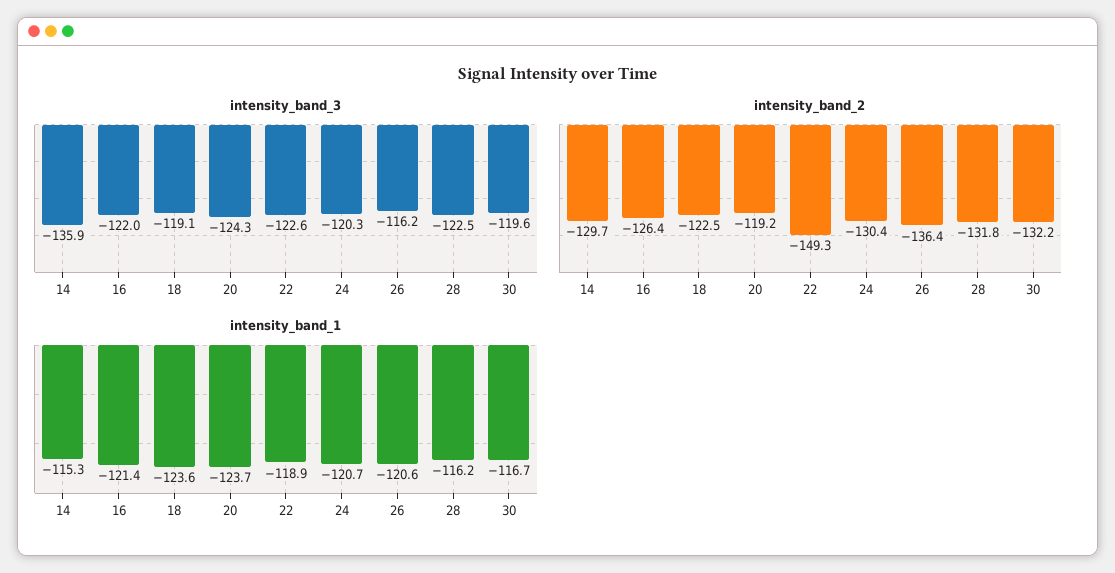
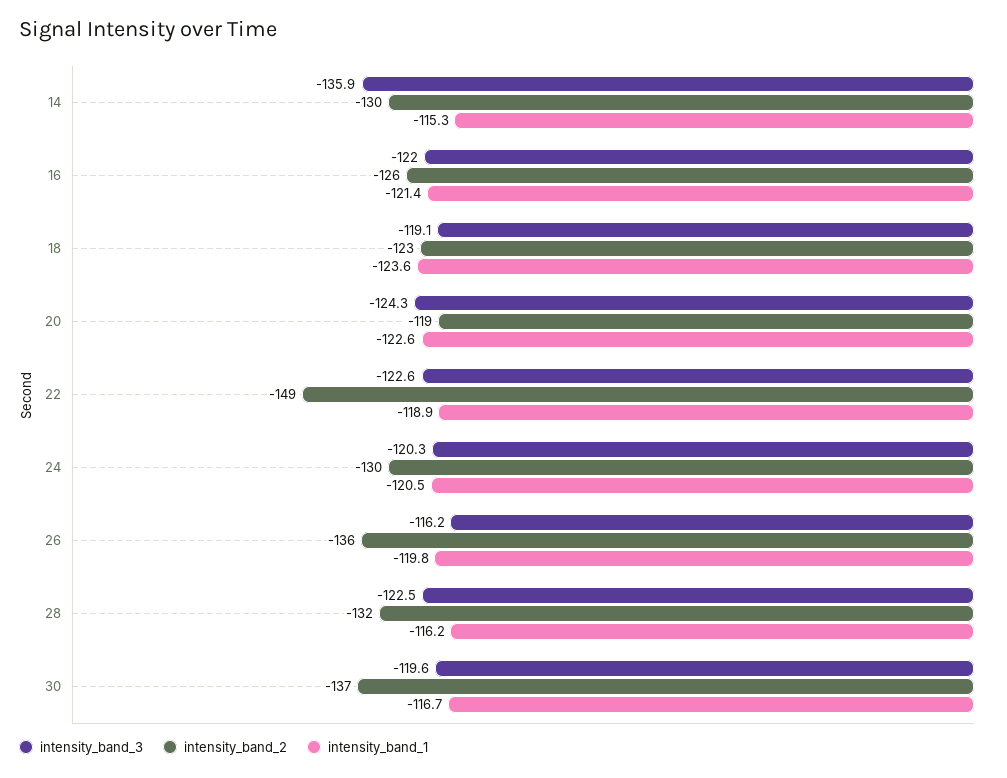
  {
    "intensity_band_3": {
      "14": -135.9,
      "16": -122,
      "18": -119.1,
      "20": -124.3,
      "22": -122.6,
      "24": -120.3,
      "26": -116.2,
      "28": -122.5,
      "30": -119.6
    },
    "intensity_band_2": {
      "14": -129.7,
      "16": -126.4,
      "18": -122.5,
      "20": -119.2,
      "22": -149.3,
      "24": -130.4,
      "26": -136.4,
      "28": -131.8,
-     "30": -132.2
+     "30": -137
    },
    "intensity_band_1": {
      "14": -115.3,
      "16": -121.4,
      "18": -123.6,
-     "20": -123.7,
+     "20": -122.6,
      "22": -118.9,
-     "24": -120.7,
+     "24": -120.5,
-     "26": -120.6,
+     "26": -119.8,
      "28": -116.2,
      "30": -116.7
    }
  }

